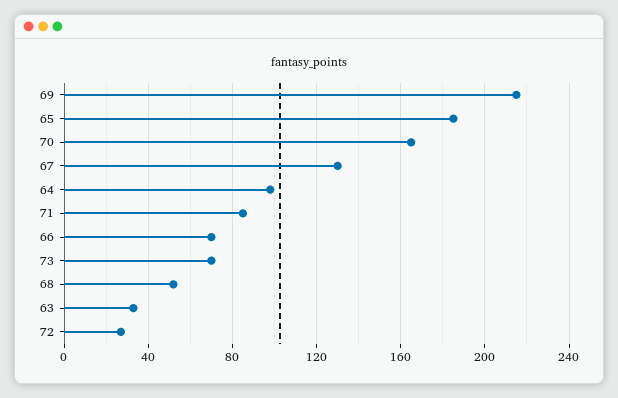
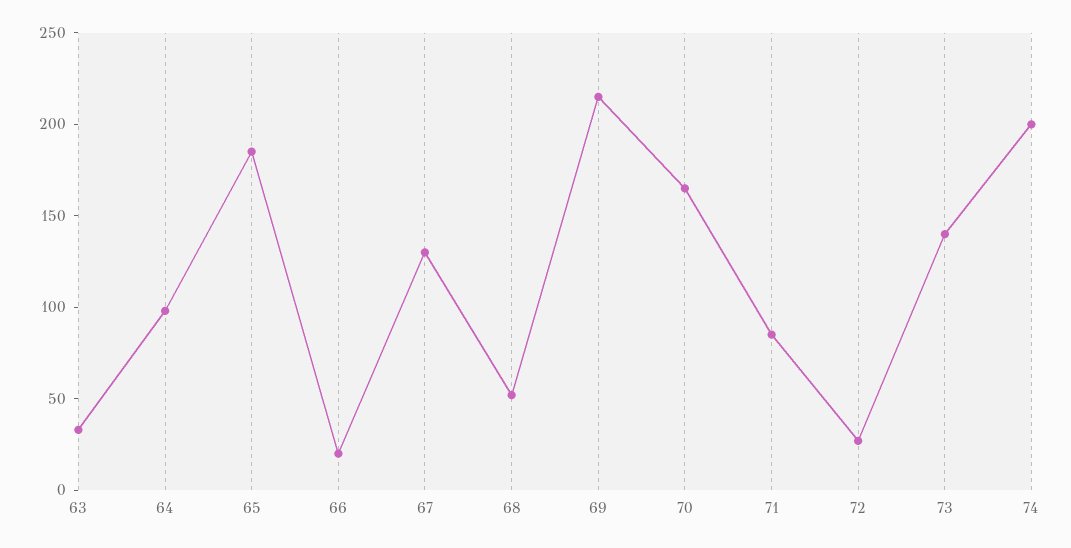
  {
    "69": 215,
    "65": 185,
    "70": 165,
    "67": 130,
    "64": 100,
    "71": 85,
-   "66": 70,
+   "66": 20,
-   "73": 70,
+   "73": 140,
    "68": 50,
    "63": 35,
-   "72": 25
+   "72": 25,
+   "74": 200
  }

